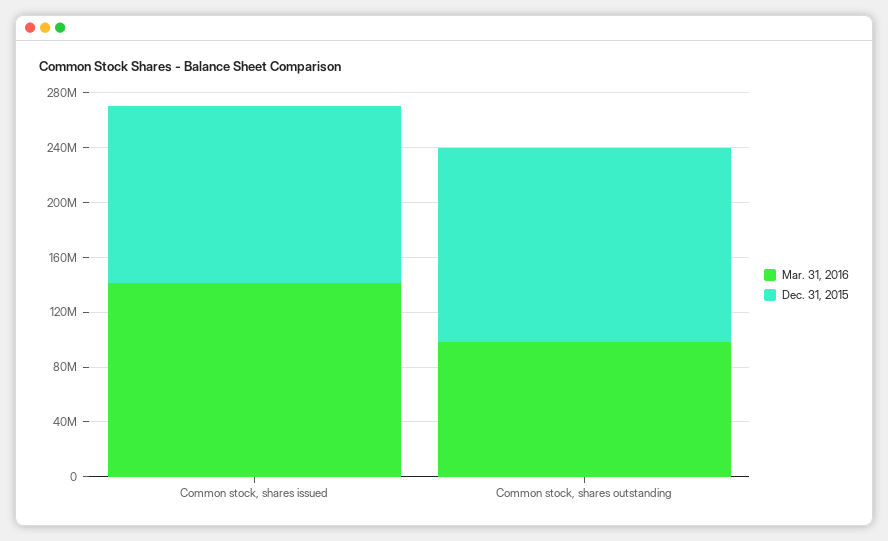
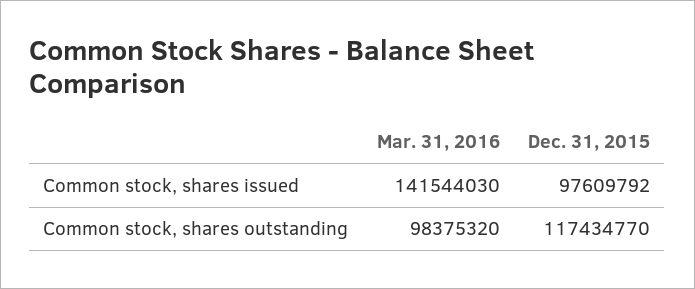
  {
    "Mar. 31, 2016": {
      "Common stock, shares issued": 141544030,
      "Common stock, shares outstanding": 98375320
    },
    "Dec. 31, 2015": {
-     "Common stock, shares issued": 130000000,
+     "Common stock, shares issued": 97609792,
-     "Common stock, shares outstanding": 140000000
+     "Common stock, shares outstanding": 117434770
    }
  }

